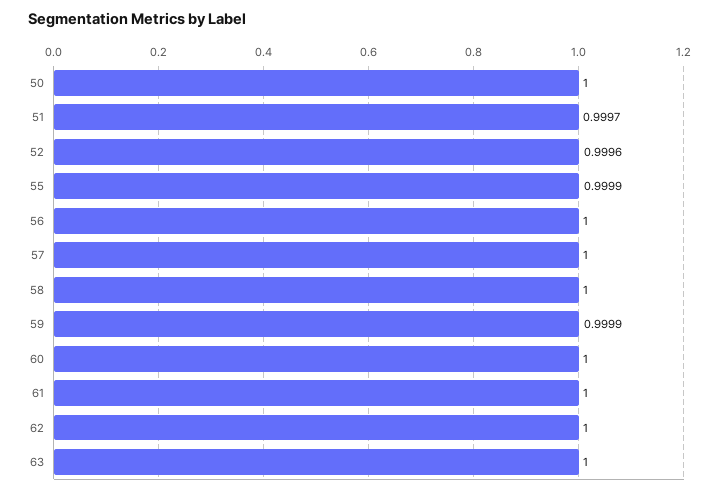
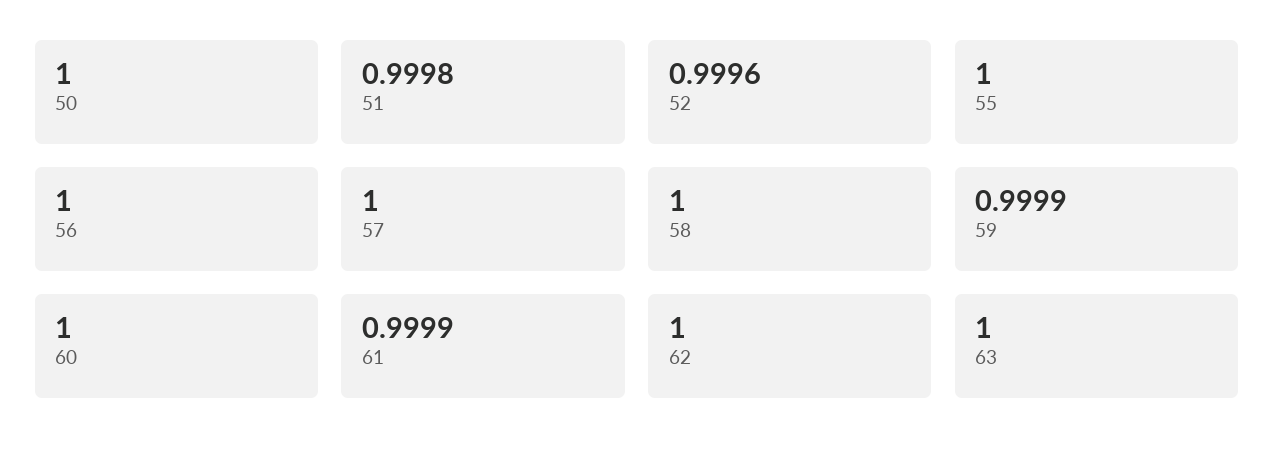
  {
    "50": 1,
-   "51": 0.9997,
+   "51": 0.9998,
    "52": 0.9996,
-   "55": 0.9999,
+   "55": 1,
    "56": 1,
    "57": 1,
    "58": 1,
    "59": 0.9999,
    "60": 1,
-   "61": 1,
+   "61": 0.9999,
    "62": 1,
    "63": 1
  }

